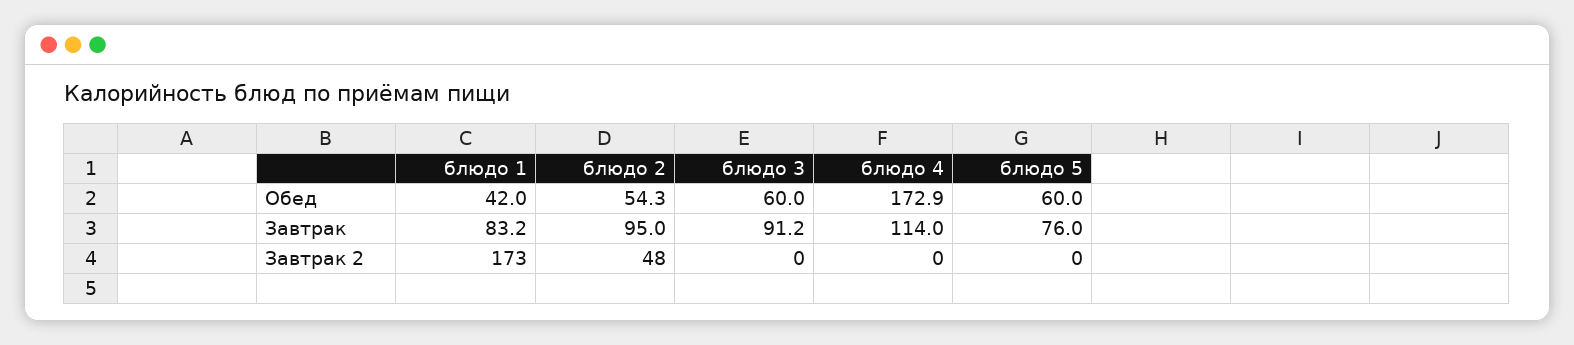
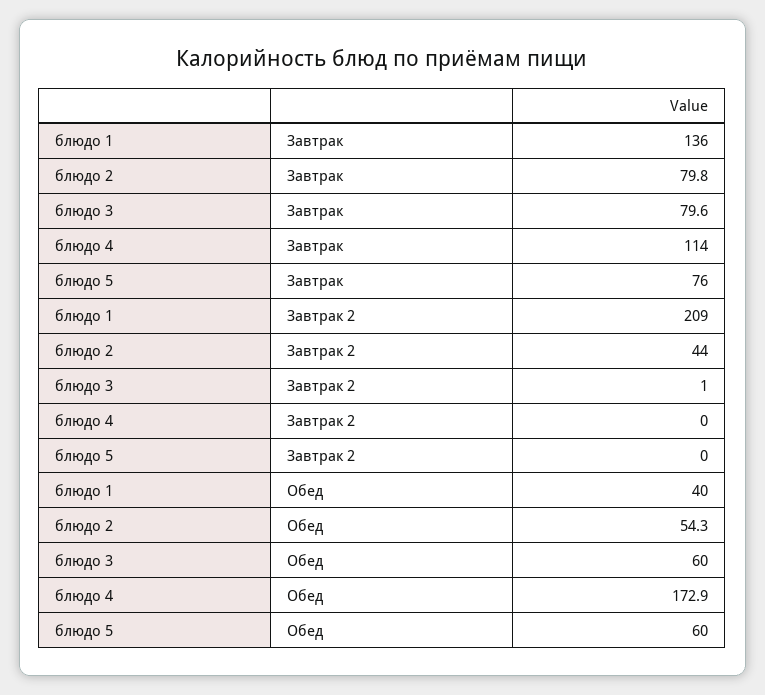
  {
    "блюдо 1": {
-     "Обед": 42,
+     "Обед": 40,
-     "Завтрак": 83.2,
+     "Завтрак": 136,
-     "Завтрак 2": 173
+     "Завтрак 2": 209
    },
    "блюдо 2": {
      "Обед": 54.3,
-     "Завтрак": 95,
+     "Завтрак": 79.8,
-     "Завтрак 2": 48
+     "Завтрак 2": 44
    },
    "блюдо 3": {
      "Обед": 60,
-     "Завтрак": 91.2,
+     "Завтрак": 79.6,
-     "Завтрак 2": 0
+     "Завтрак 2": 1
    },
    "блюдо 4": {
      "Обед": 172.9,
      "Завтрак": 114,
      "Завтрак 2": 0
    },
    "блюдо 5": {
      "Обед": 60,
      "Завтрак": 76,
      "Завтрак 2": 0
    }
  }

